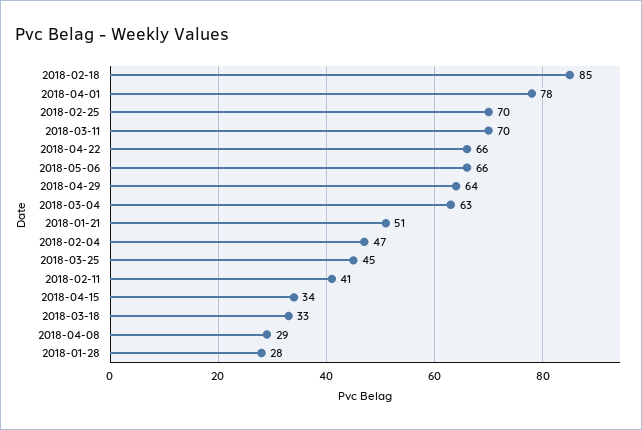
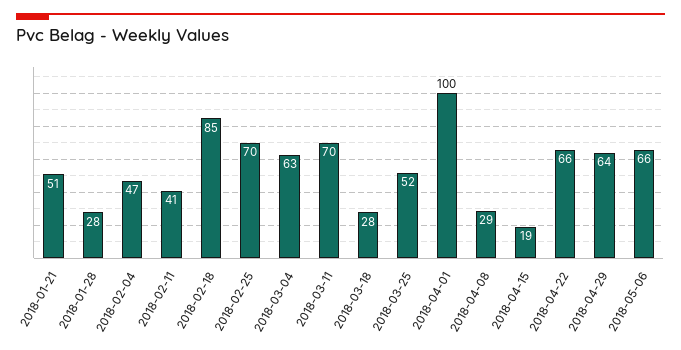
  {
    "2018-02-18": 85,
-   "2018-04-01": 78,
+   "2018-04-01": 100,
    "2018-02-25": 70,
    "2018-03-11": 70,
    "2018-04-22": 66,
    "2018-05-06": 66,
    "2018-04-29": 64,
    "2018-03-04": 63,
    "2018-01-21": 51,
    "2018-02-04": 47,
-   "2018-03-25": 45,
+   "2018-03-25": 52,
    "2018-02-11": 41,
-   "2018-04-15": 34,
+   "2018-04-15": 19,
-   "2018-03-18": 33,
+   "2018-03-18": 28,
    "2018-04-08": 29,
    "2018-01-28": 28
  }

